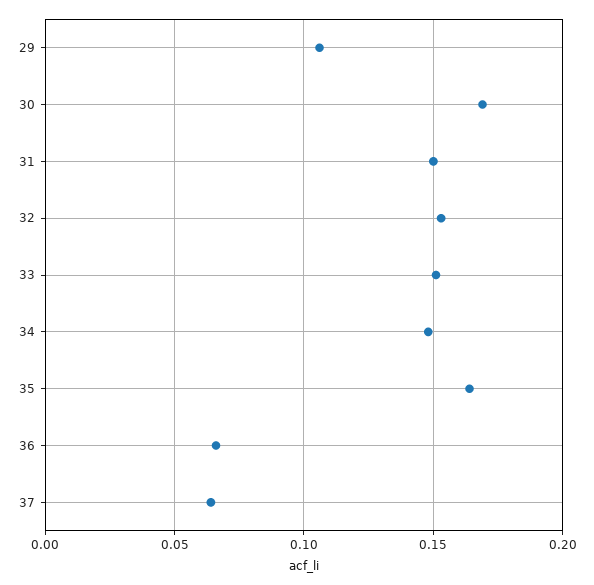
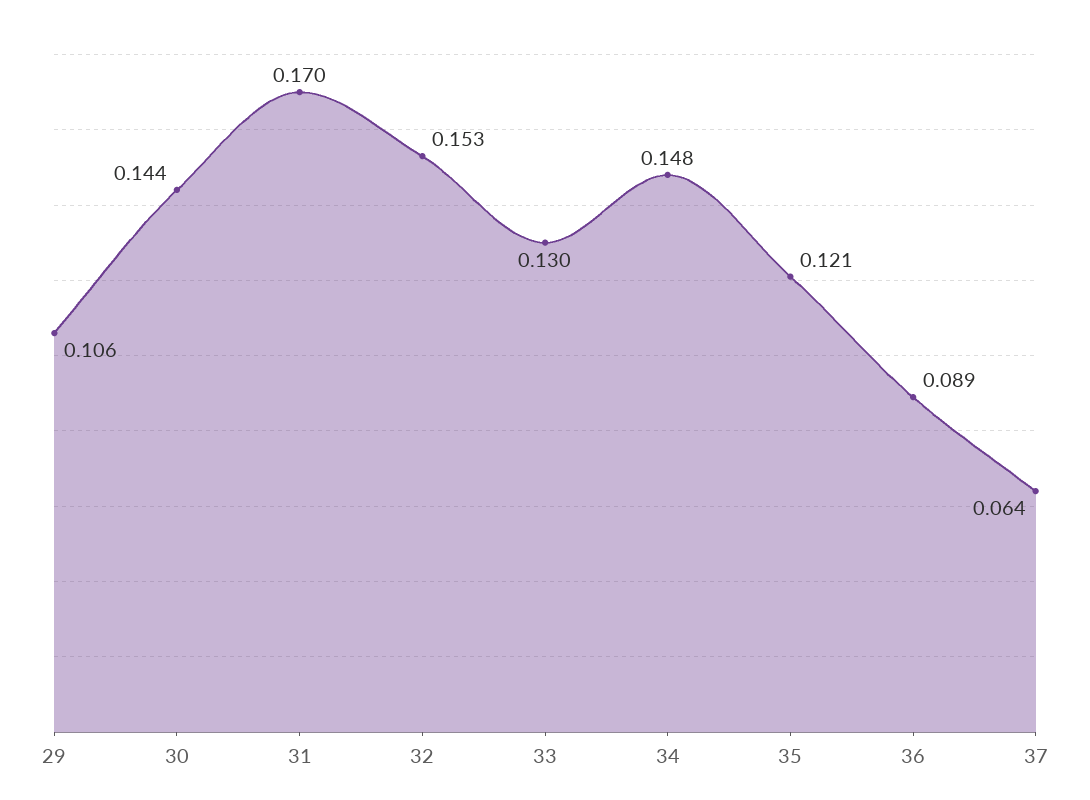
  {
    "29": 0.106,
-   "30": 0.17,
+   "30": 0.144,
-   "31": 0.15,
+   "31": 0.17,
    "32": 0.153,
-   "33": 0.15,
+   "33": 0.13,
    "34": 0.148,
-   "35": 0.165,
+   "35": 0.121,
-   "36": 0.065,
+   "36": 0.089,
    "37": 0.064
  }

